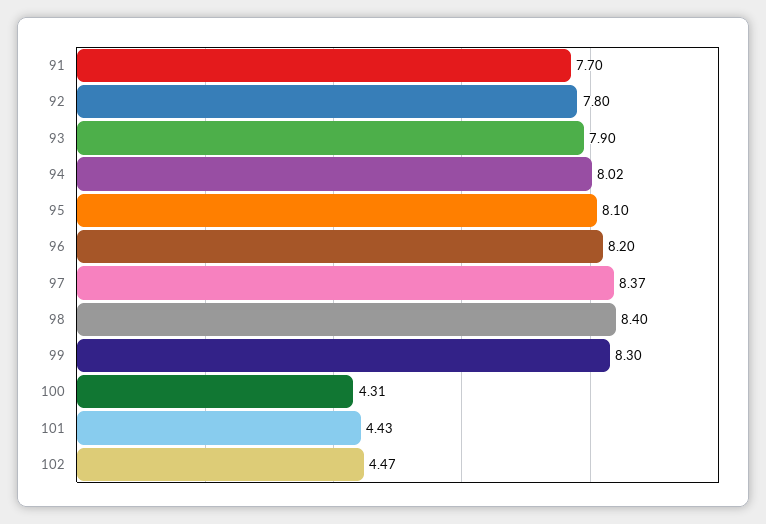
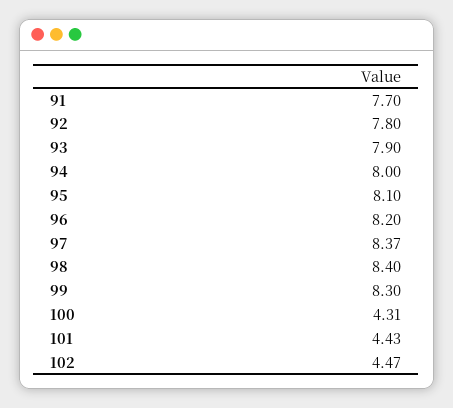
  {
    "91": 7.7,
    "92": 7.8,
    "93": 7.9,
-   "94": 8.02,
+   "94": 8,
    "95": 8.1,
    "96": 8.2,
    "97": 8.37,
    "98": 8.4,
    "99": 8.3,
    "100": 4.31,
    "101": 4.43,
    "102": 4.47
  }

